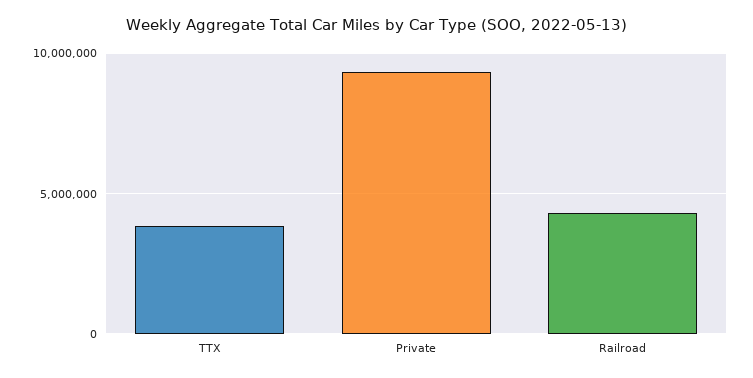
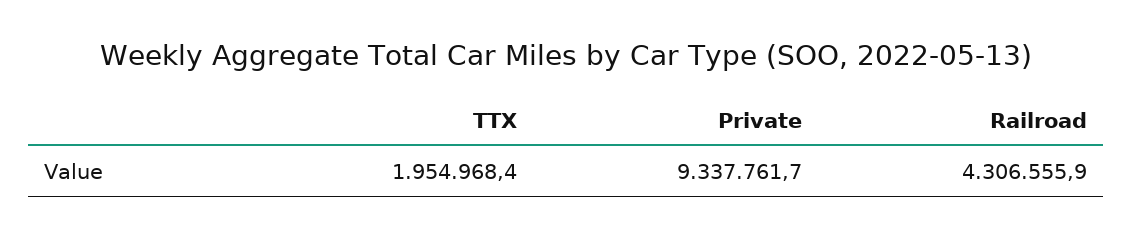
  {
-   "TTX": 4000000,
+   "TTX": 1954968.4,
    "Private": 9337761.7,
    "Railroad": 4306555.9
  }

